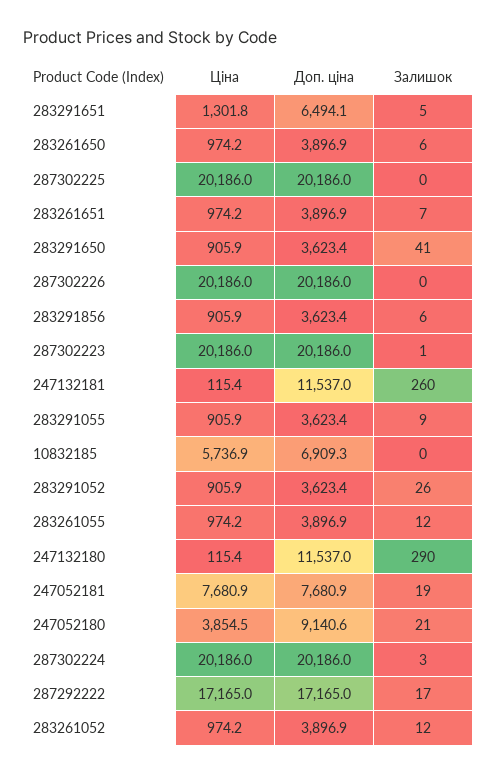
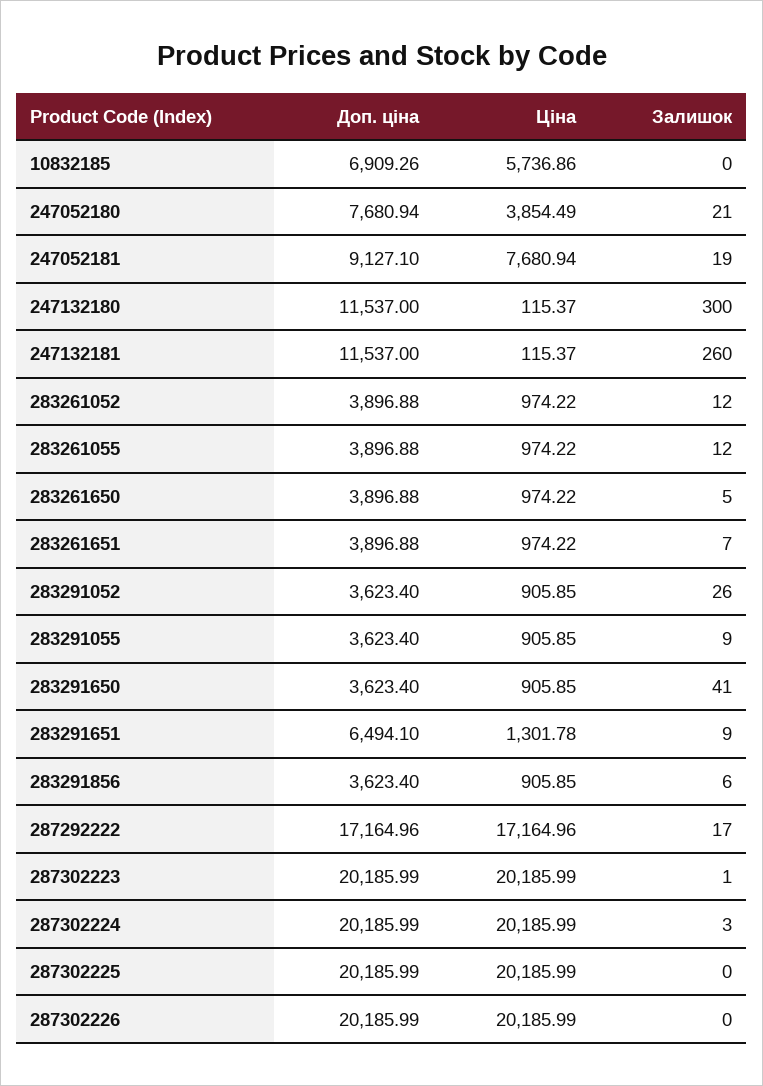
  {
    "Ціна": {
      "283291651": 1301.78,
      "283261650": 974.22,
      "287302225": 20185.99,
      "283261651": 974.22,
      "283291650": 905.85,
      "287302226": 20185.99,
      "283291856": 905.85,
      "287302223": 20185.99,
      "247132181": 115.37,
      "283291055": 905.85,
      "10832185": 5736.86,
      "283291052": 905.85,
      "283261055": 974.22,
      "247132180": 115.37,
      "247052181": 7680.94,
      "247052180": 3854.49,
      "287302224": 20185.99,
      "287292222": 17164.96,
      "283261052": 974.22
    },
    "Доп. ціна": {
      "283291651": 6494.1,
      "283261650": 3896.88,
      "287302225": 20185.99,
      "283261651": 3896.88,
      "283291650": 3623.4,
      "287302226": 20185.99,
      "283291856": 3623.4,
      "287302223": 20185.99,
      "247132181": 11537,
      "283291055": 3623.4,
      "10832185": 6909.26,
      "283291052": 3623.4,
      "283261055": 3896.88,
      "247132180": 11537,
-     "247052181": 7680.9,
+     "247052181": 9127.1,
-     "247052180": 9140.6,
+     "247052180": 7680.94,
      "287302224": 20185.99,
      "287292222": 17164.96,
      "283261052": 3896.88
    },
    "Залишок": {
-     "283291651": 5,
+     "283291651": 9,
-     "283261650": 6,
+     "283261650": 5,
      "287302225": 0,
      "283261651": 7,
      "283291650": 41,
      "287302226": 0,
      "283291856": 6,
      "287302223": 1,
      "247132181": 260,
      "283291055": 9,
      "10832185": 0,
      "283291052": 26,
      "283261055": 12,
-     "247132180": 290,
+     "247132180": 300,
      "247052181": 19,
      "247052180": 21,
      "287302224": 3,
      "287292222": 17,
      "283261052": 12
    }
  }

